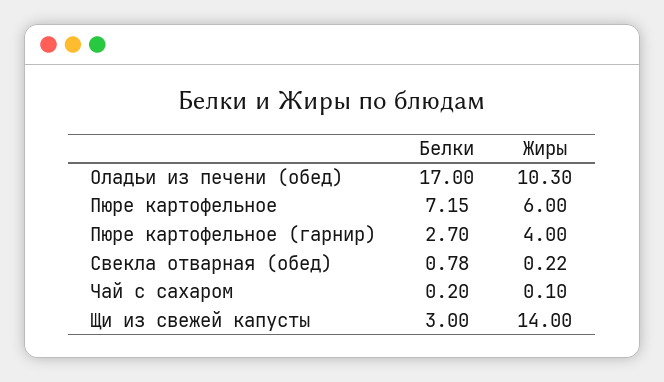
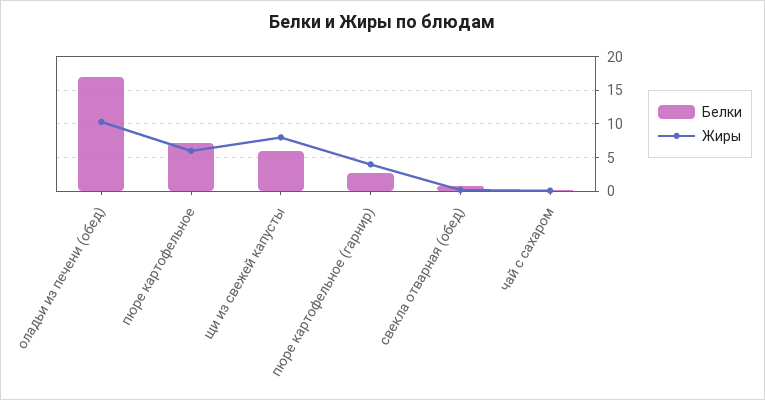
  {
    "Белки": {
      "Оладьи из печени (обед)": 17,
      "Пюре картофельное": 7.15,
      "Пюре картофельное (гарнир)": 2.7,
      "Свекла отварная (обед)": 0.78,
      "Чай с сахаром": 0.2,
-     "Щи из свежей капусты": 3
+     "Щи из свежей капусты": 6
    },
    "Жиры": {
      "Оладьи из печени (обед)": 10.3,
      "Пюре картофельное": 6,
      "Пюре картофельное (гарнир)": 4,
      "Свекла отварная (обед)": 0.22,
      "Чай с сахаром": 0.1,
-     "Щи из свежей капусты": 14
+     "Щи из свежей капусты": 8
    }
  }

